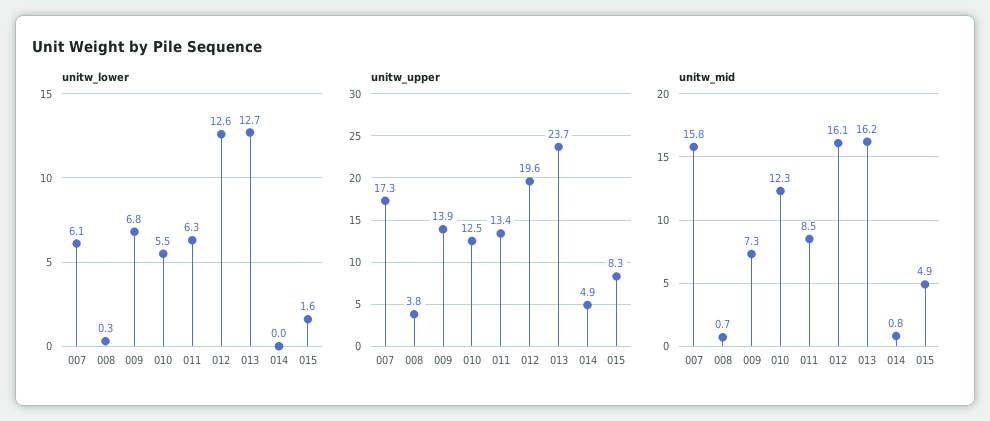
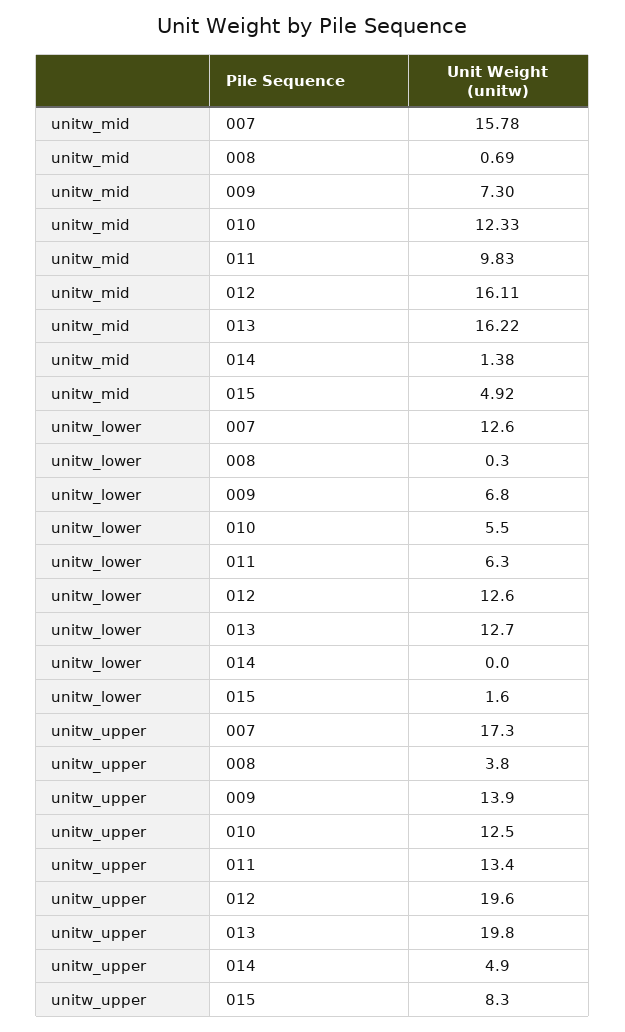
  {
    "unitw_lower": {
-     "007": 6.1,
+     "007": 12.6,
      "008": 0.3,
      "009": 6.8,
      "010": 5.5,
      "011": 6.3,
      "012": 12.6,
      "013": 12.7,
      "014": 0,
      "015": 1.6
    },
    "unitw_upper": {
      "007": 17.3,
      "008": 3.8,
      "009": 13.9,
      "010": 12.5,
      "011": 13.4,
      "012": 19.6,
-     "013": 23.7,
+     "013": 19.8,
      "014": 4.9,
      "015": 8.3
    },
    "unitw_mid": {
      "007": 15.78,
      "008": 0.69,
      "009": 7.3,
      "010": 12.33,
-     "011": 8.5,
+     "011": 9.83,
      "012": 16.11,
      "013": 16.22,
-     "014": 0.8,
+     "014": 1.38,
      "015": 4.92
    }
  }

